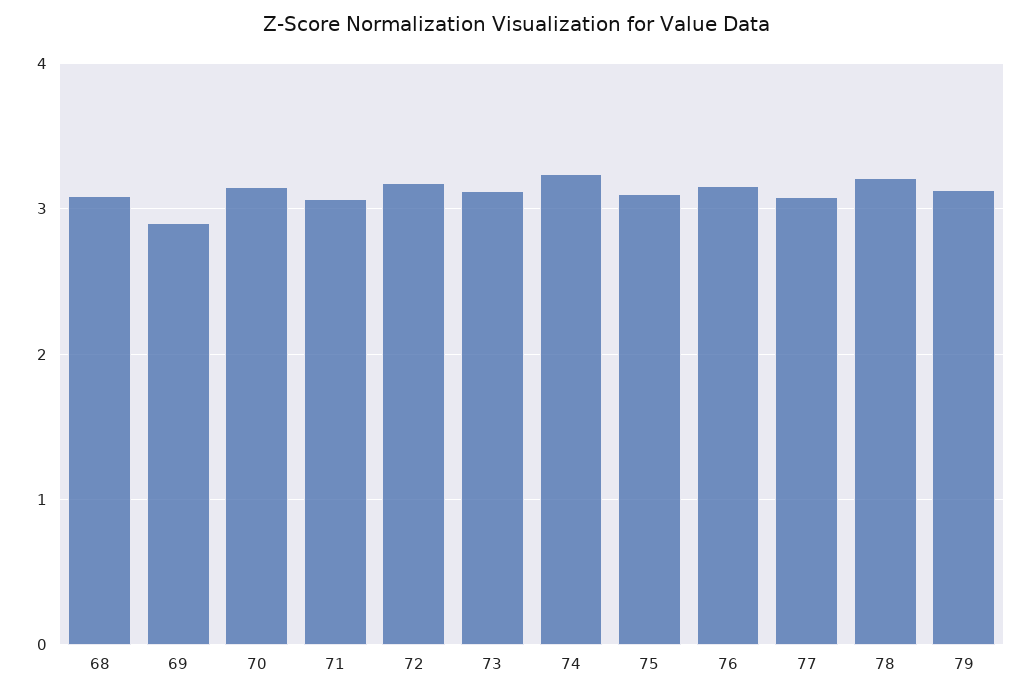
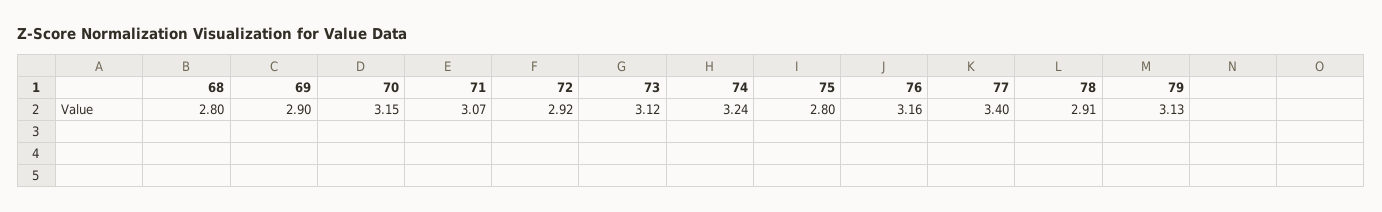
  {
-   "68": 3.1,
+   "68": 2.8,
    "69": 2.9,
    "70": 3.15,
    "71": 3.07,
-   "72": 3.2,
+   "72": 2.92,
    "73": 3.12,
    "74": 3.24,
-   "75": 3.1,
+   "75": 2.8,
    "76": 3.16,
-   "77": 3.1,
+   "77": 3.4,
-   "78": 3.2,
+   "78": 2.91,
    "79": 3.13
  }

